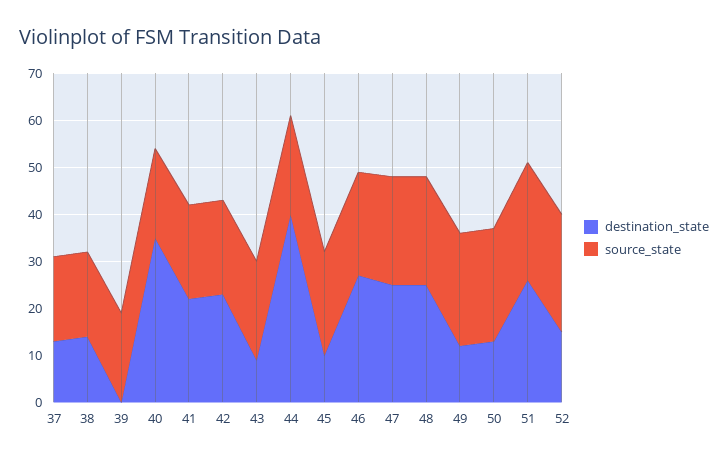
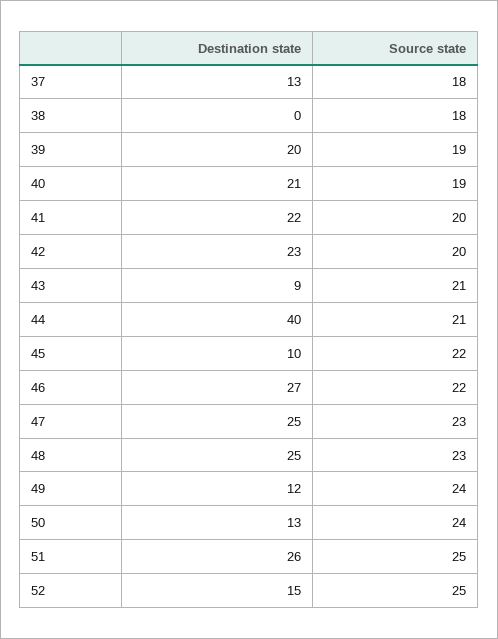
  {
    "destination_state": {
      "37": 13,
-     "38": 15,
+     "38": 0,
-     "39": 0,
+     "39": 20,
-     "40": 35,
+     "40": 21,
      "41": 22,
      "42": 23,
      "43": 9,
      "44": 40,
      "45": 10,
      "46": 27,
      "47": 25,
      "48": 25,
      "49": 12,
      "50": 13,
      "51": 26,
      "52": 15
    },
    "source_state": {
      "37": 18,
      "38": 18,
      "39": 19,
      "40": 19,
      "41": 20,
      "42": 20,
      "43": 21,
      "44": 21,
      "45": 22,
      "46": 22,
      "47": 23,
      "48": 23,
      "49": 24,
      "50": 24,
      "51": 25,
      "52": 25
    }
  }

